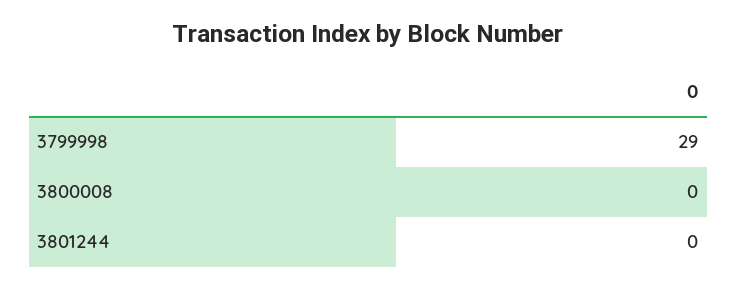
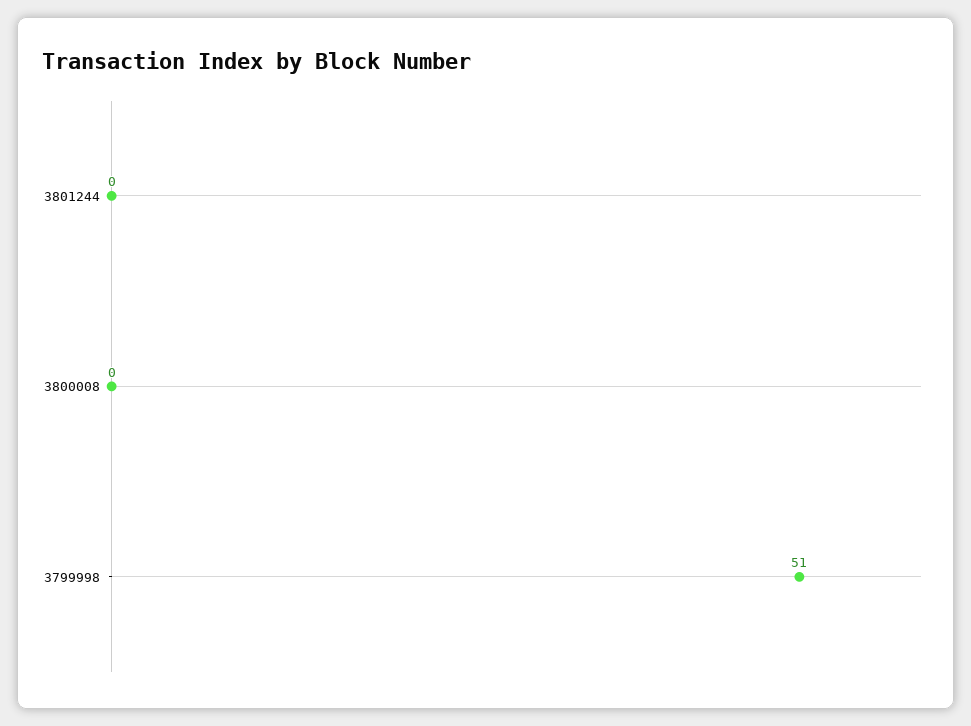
  {
-   "3799998": 29,
+   "3799998": 51,
    "3800008": 0,
    "3801244": 0
  }

